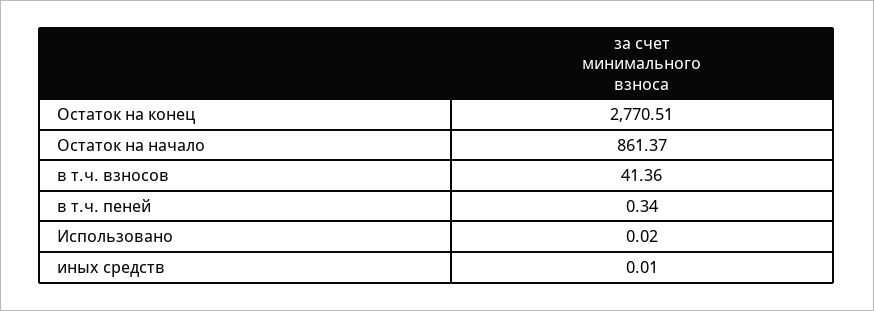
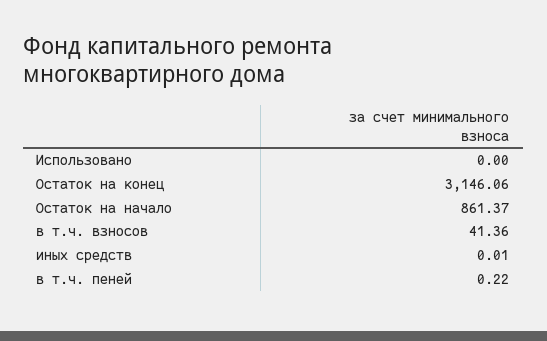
  {
-   "Остаток на конец": 2770.51,
+   "Остаток на конец": 3146.06,
    "Остаток на начало": 861.37,
    "в т.ч. взносов": 41.36,
-   "в т.ч. пеней": 0.34,
+   "в т.ч. пеней": 0.22,
-   "Использовано": 0.02,
+   "Использовано": 0,
    "иных средств": 0.01
  }

